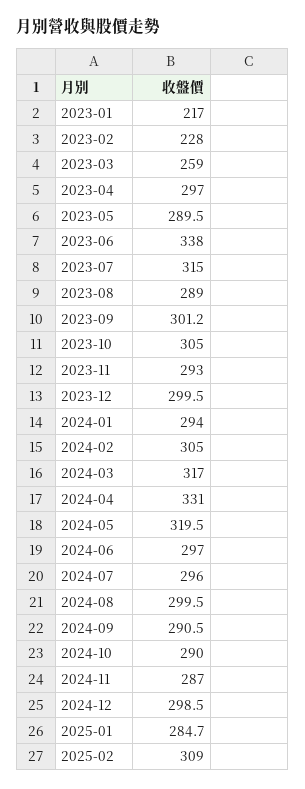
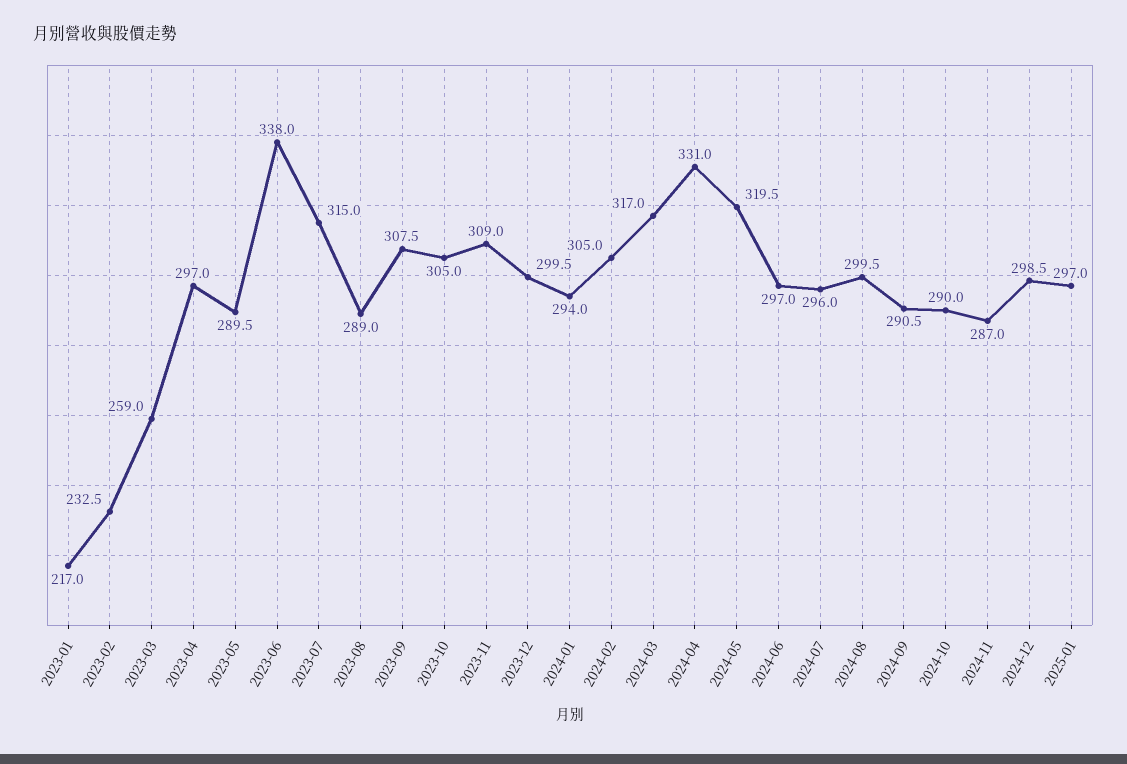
  {
    "2023-01": 217,
-   "2023-02": 228,
+   "2023-02": 232.5,
    "2023-03": 259,
    "2023-04": 297,
    "2023-05": 289.5,
    "2023-06": 338,
    "2023-07": 315,
    "2023-08": 289,
-   "2023-09": 301.2,
+   "2023-09": 307.5,
    "2023-10": 305,
-   "2023-11": 293,
+   "2023-11": 309,
    "2023-12": 299.5,
    "2024-01": 294,
    "2024-02": 305,
    "2024-03": 317,
    "2024-04": 331,
    "2024-05": 319.5,
    "2024-06": 297,
    "2024-07": 296,
    "2024-08": 299.5,
    "2024-09": 290.5,
    "2024-10": 290,
    "2024-11": 287,
    "2024-12": 298.5,
-   "2025-01": 284.7,
+   "2025-01": 297
-   "2025-02": 309
  }

